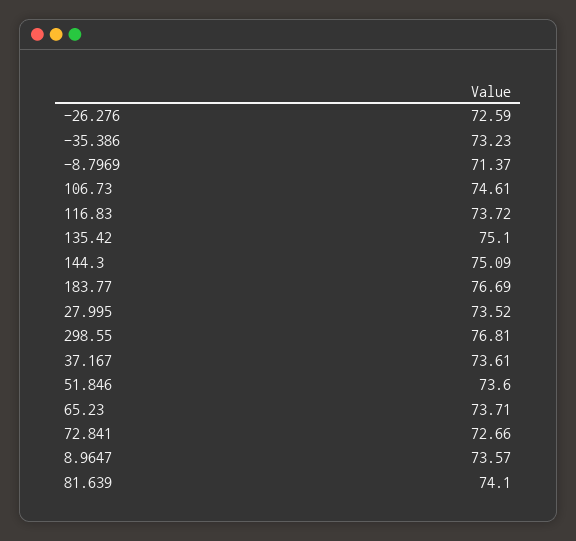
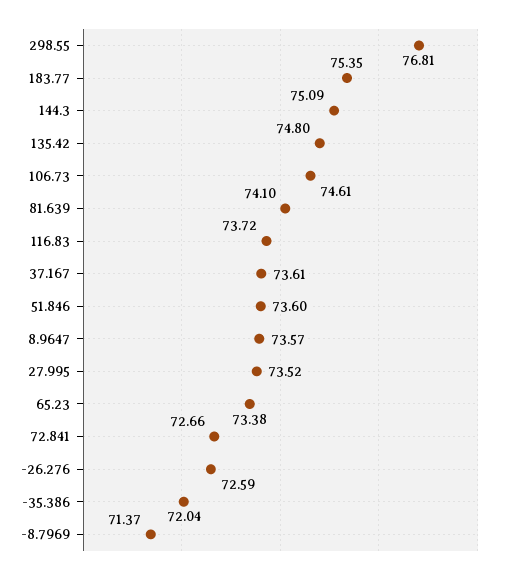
  {
    "-26.276": 72.59,
-   "-35.386": 73.23,
+   "-35.386": 72.04,
    "-8.7969": 71.37,
    "106.73": 74.61,
    "116.83": 73.72,
-   "135.42": 75.1,
+   "135.42": 74.8,
    "144.3": 75.09,
-   "183.77": 76.69,
+   "183.77": 75.35,
    "27.995": 73.52,
    "298.55": 76.81,
    "37.167": 73.61,
    "51.846": 73.6,
-   "65.23": 73.71,
+   "65.23": 73.38,
    "72.841": 72.66,
    "8.9647": 73.57,
    "81.639": 74.1
  }

